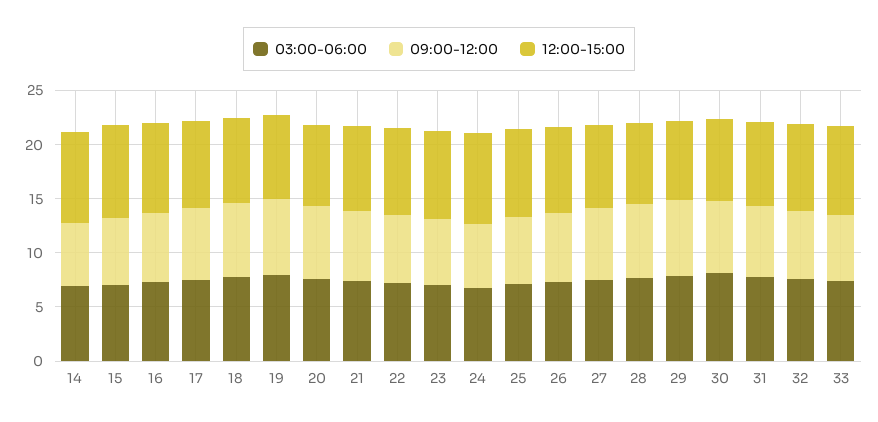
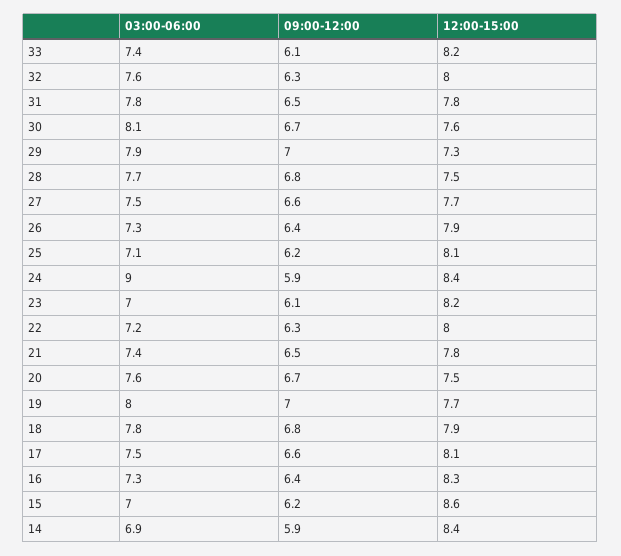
  {
    "03:00-06:00": {
      "14": 6.9,
      "15": 7,
      "16": 7.3,
      "17": 7.5,
      "18": 7.8,
      "19": 8,
      "20": 7.6,
      "21": 7.4,
      "22": 7.2,
      "23": 7,
-     "24": 7,
+     "24": 9,
      "25": 7.1,
      "26": 7.3,
      "27": 7.5,
      "28": 7.7,
      "29": 7.9,
      "30": 8.1,
      "31": 7.8,
      "32": 7.6,
      "33": 7.4
    },
    "09:00-12:00": {
      "14": 5.9,
      "15": 6.2,
      "16": 6.4,
      "17": 6.6,
      "18": 6.8,
      "19": 7,
      "20": 6.7,
      "21": 6.5,
      "22": 6.3,
      "23": 6.1,
      "24": 5.9,
      "25": 6.2,
      "26": 6.4,
      "27": 6.6,
      "28": 6.8,
      "29": 7,
      "30": 6.7,
      "31": 6.5,
      "32": 6.3,
      "33": 6.1
    },
    "12:00-15:00": {
      "14": 8.4,
      "15": 8.6,
      "16": 8.3,
      "17": 8.1,
      "18": 7.9,
      "19": 7.7,
      "20": 7.5,
      "21": 7.8,
      "22": 8,
      "23": 8.2,
      "24": 8.4,
      "25": 8.1,
      "26": 7.9,
      "27": 7.7,
      "28": 7.5,
      "29": 7.3,
      "30": 7.6,
      "31": 7.8,
      "32": 8,
      "33": 8.2
    }
  }

